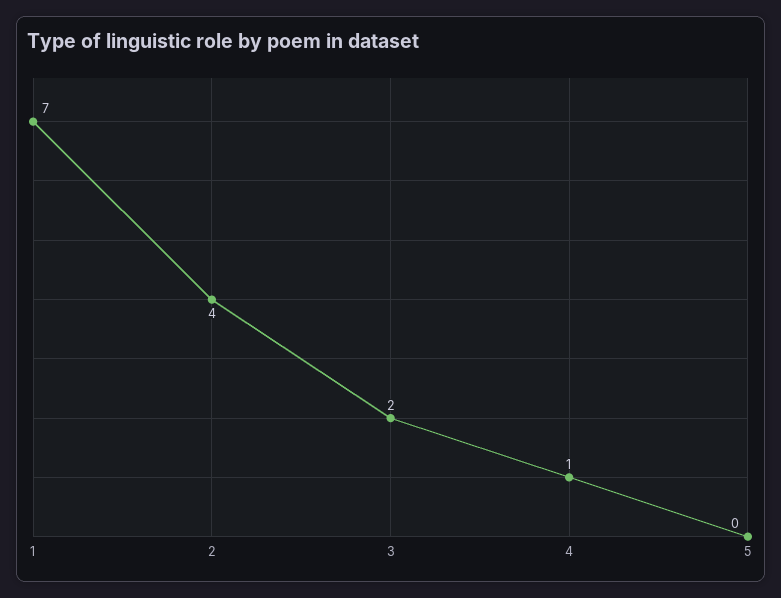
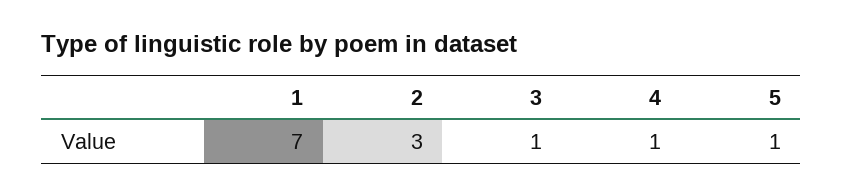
  {
    "1": 7,
-   "2": 4,
+   "2": 3,
-   "3": 2,
+   "3": 1,
    "4": 1,
-   "5": 0
+   "5": 1
  }

